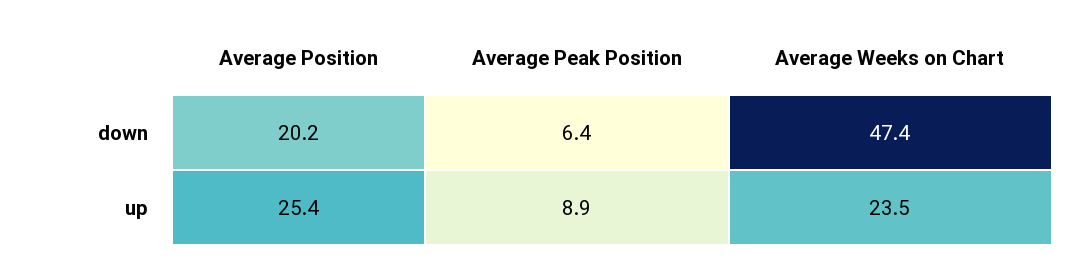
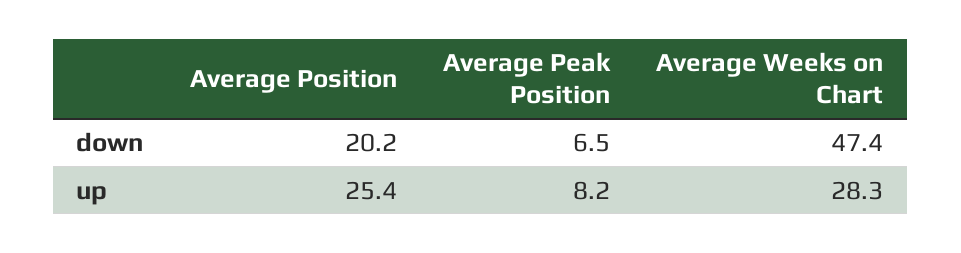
  {
    "Average Position": {
      "down": 20.2,
      "up": 25.4
    },
    "Average Peak Position": {
-     "down": 6.4,
+     "down": 6.5,
-     "up": 8.9
+     "up": 8.2
    },
    "Average Weeks on Chart": {
      "down": 47.4,
-     "up": 23.5
+     "up": 28.3
    }
  }

